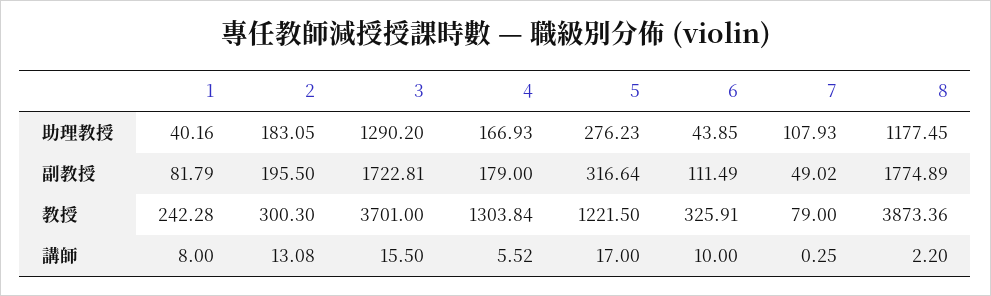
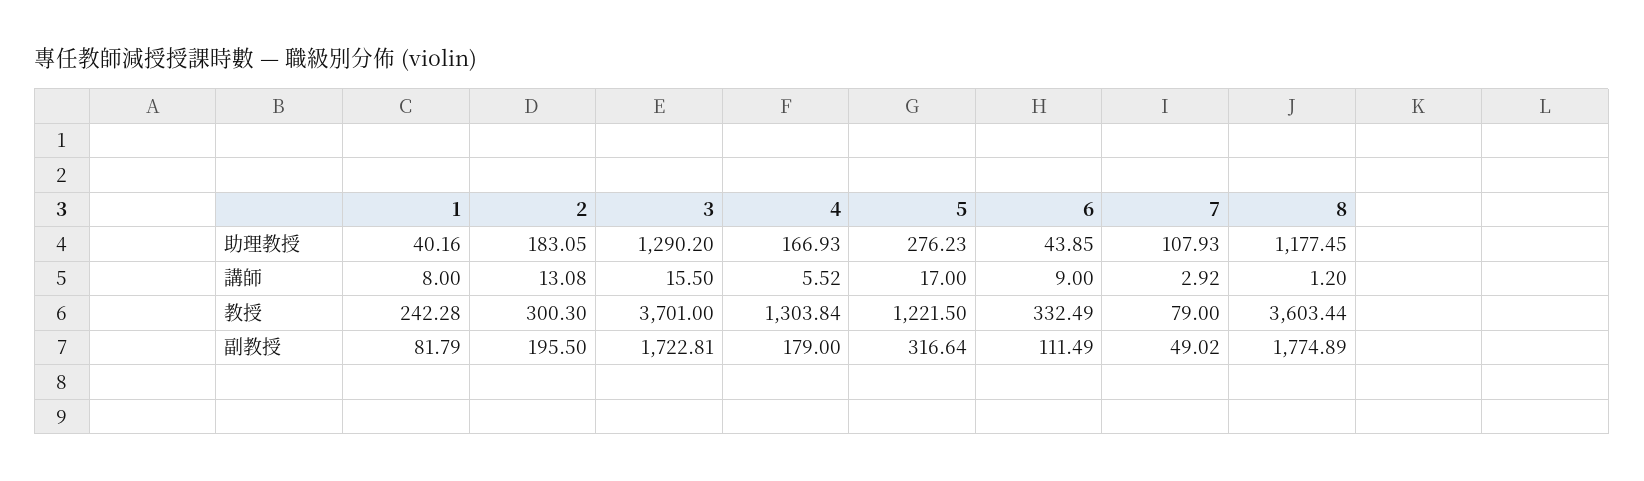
  {
    "1": {
      "助理教授": 40.16,
      "副教授": 81.79,
      "教授": 242.28,
      "講師": 8
    },
    "2": {
      "助理教授": 183.05,
      "副教授": 195.5,
      "教授": 300.3,
      "講師": 13.08
    },
    "3": {
      "助理教授": 1290.2,
      "副教授": 1722.81,
      "教授": 3701,
      "講師": 15.5
    },
    "4": {
      "助理教授": 166.93,
      "副教授": 179,
      "教授": 1303.84,
      "講師": 5.52
    },
    "5": {
      "助理教授": 276.23,
      "副教授": 316.64,
      "教授": 1221.5,
      "講師": 17
    },
    "6": {
      "助理教授": 43.85,
      "副教授": 111.49,
-     "教授": 325.91,
+     "教授": 332.49,
-     "講師": 10
+     "講師": 9
    },
    "7": {
      "助理教授": 107.93,
      "副教授": 49.02,
      "教授": 79,
-     "講師": 0.25
+     "講師": 2.92
    },
    "8": {
      "助理教授": 1177.45,
      "副教授": 1774.89,
-     "教授": 3873.36,
+     "教授": 3603.44,
-     "講師": 2.2
+     "講師": 1.2
    }
  }

